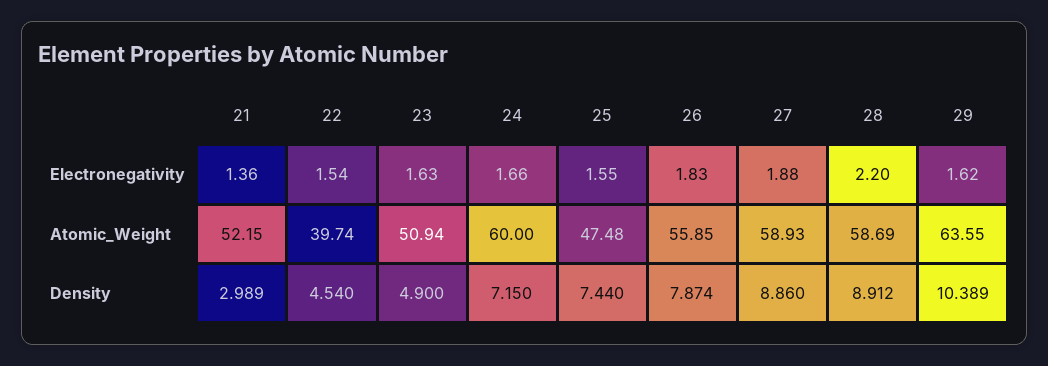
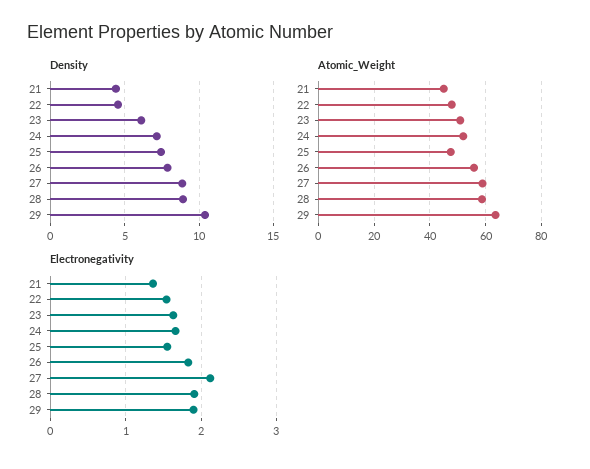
  {
    "Electronegativity": {
      "21": 1.36,
      "22": 1.54,
      "23": 1.63,
      "24": 1.66,
      "25": 1.55,
      "26": 1.83,
-     "27": 1.88,
+     "27": 2.1,
-     "28": 2.2,
+     "28": 1.9,
-     "29": 1.62
+     "29": 1.9
    },
    "Atomic_Weight": {
-     "21": 52.15,
+     "21": 45,
-     "22": 39.74,
+     "22": 47.5,
      "23": 50.94,
-     "24": 60,
+     "24": 52.5,
      "25": 47.48,
      "26": 55.85,
      "27": 58.93,
      "28": 58.69,
      "29": 63.55
    },
    "Density": {
-     "21": 2.989,
+     "21": 4.5,
      "22": 4.54,
-     "23": 4.9,
+     "23": 6,
      "24": 7.15,
      "25": 7.44,
      "26": 7.874,
      "27": 8.86,
      "28": 8.912,
      "29": 10.389
    }
  }

